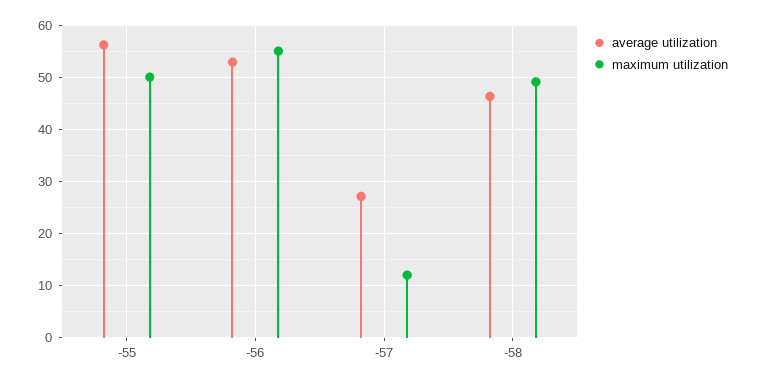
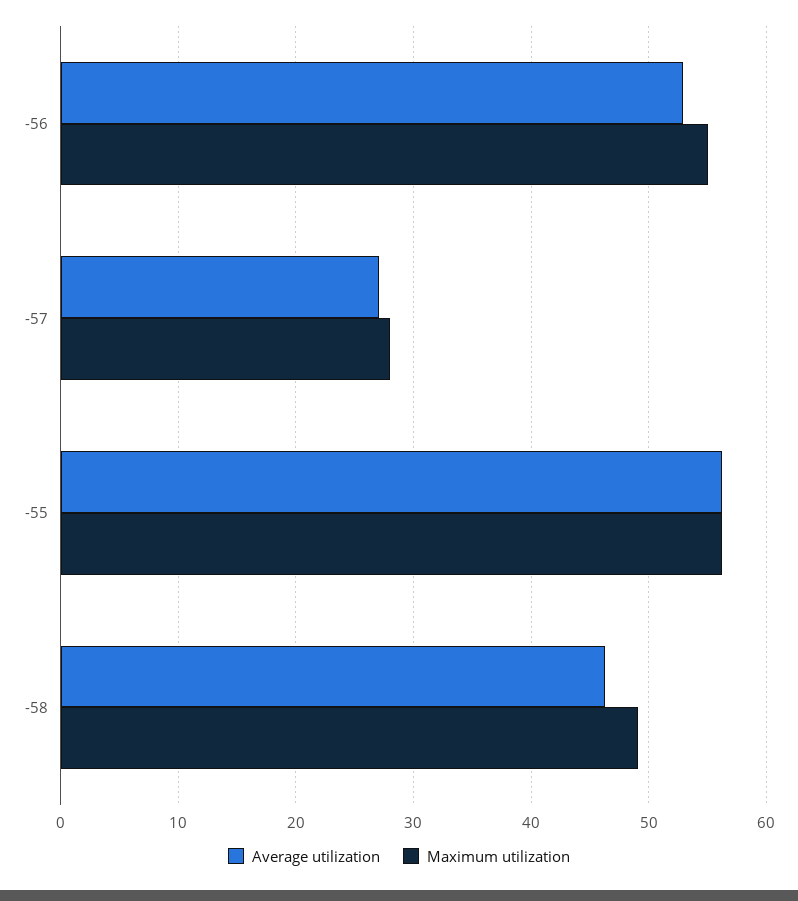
  {
    "average utilization": {
      "-55": 56,
      "-56": 53,
      "-57": 27,
      "-58": 46
    },
    "maximum utilization": {
-     "-55": 50,
+     "-55": 56,
      "-56": 55,
-     "-57": 12,
+     "-57": 28,
      "-58": 49
    }
  }

